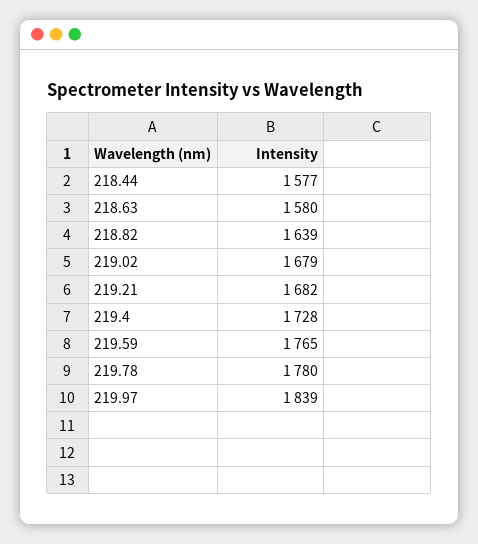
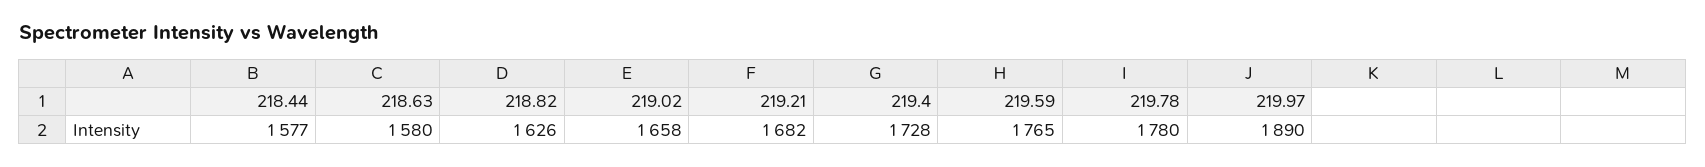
  {
    "218.44": 1577,
    "218.63": 1580,
-   "218.82": 1639,
+   "218.82": 1626,
-   "219.02": 1679,
+   "219.02": 1658,
    "219.21": 1682,
    "219.4": 1728,
    "219.59": 1765,
    "219.78": 1780,
-   "219.97": 1839
+   "219.97": 1890
  }

